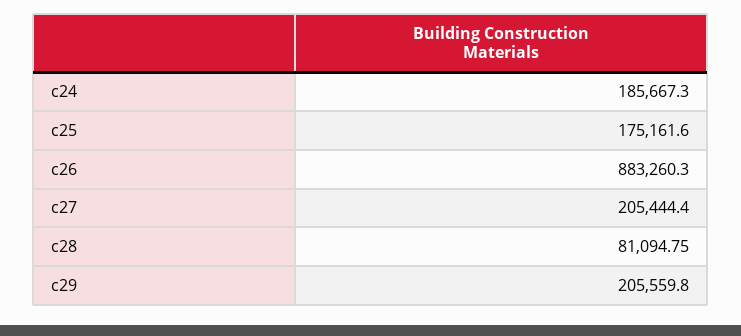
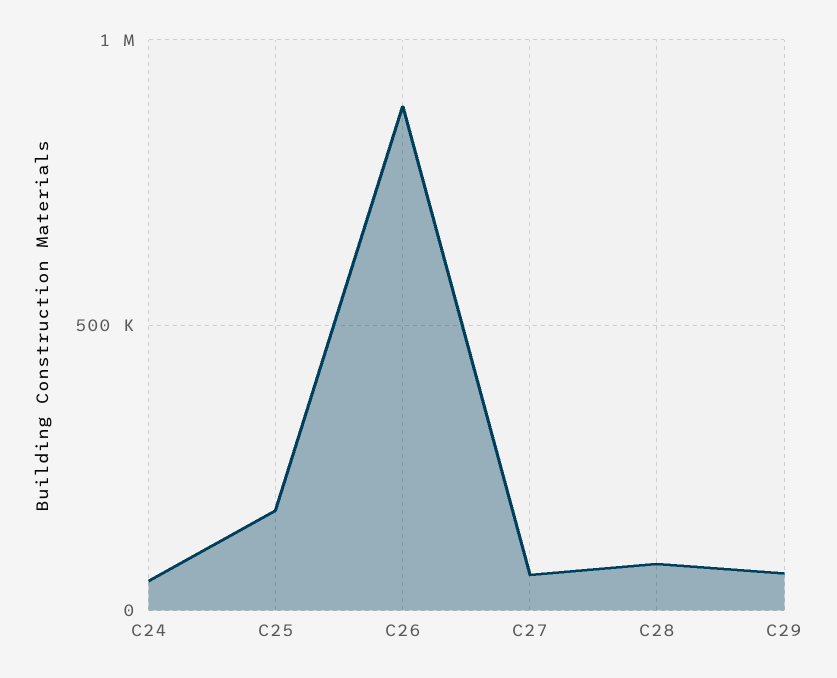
  {
-   "c24": 185667.3,
+   "c24": 50000,
    "c25": 175161.6,
    "c26": 883260.3,
-   "c27": 205444.4,
+   "c27": 50000,
    "c28": 81094.75,
-   "c29": 205559.8
+   "c29": 50000
  }

